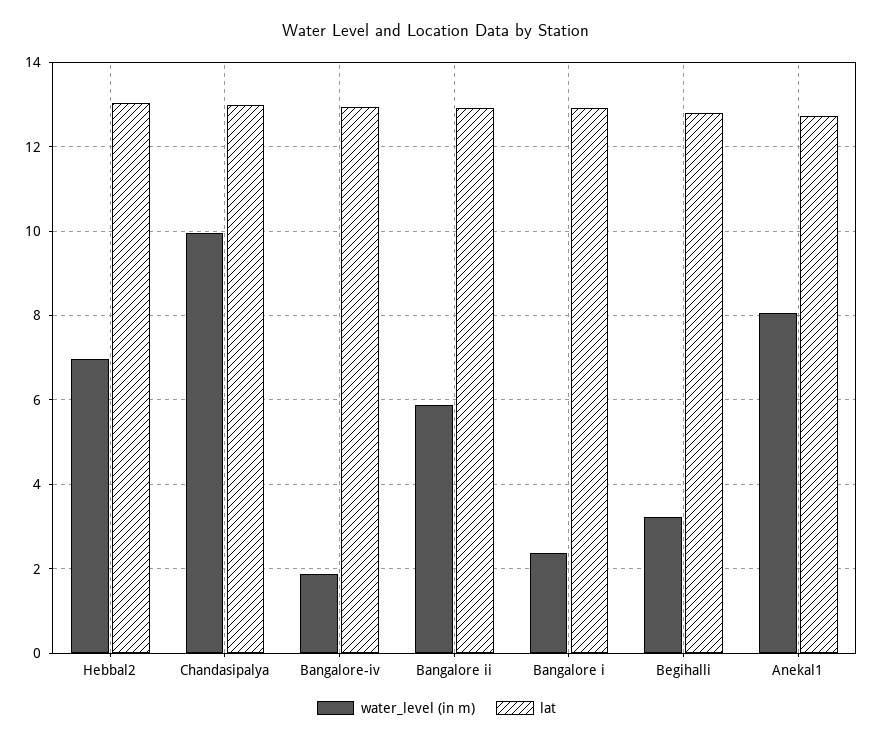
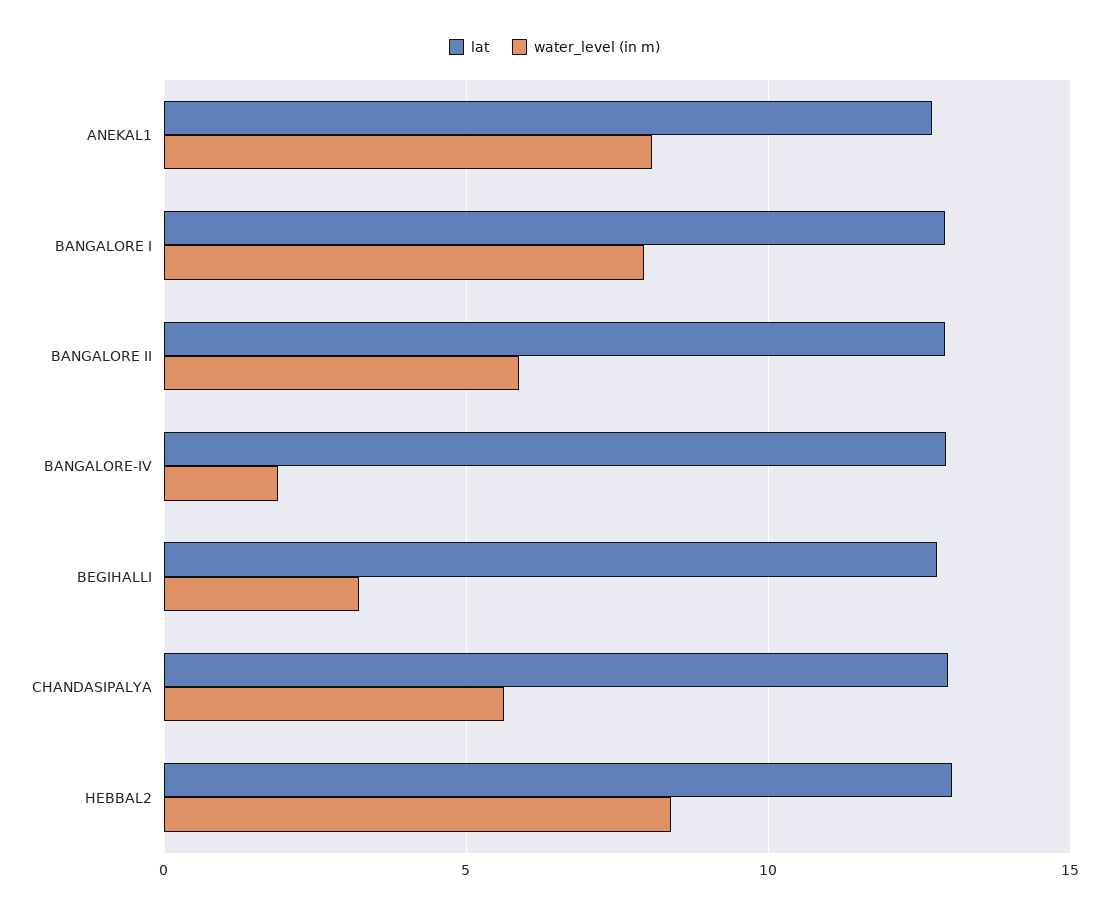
  {
    "water_level (in m)": {
-     "Hebbal2": 7,
+     "Hebbal2": 8.5,
-     "Chandasipalya": 10,
+     "Chandasipalya": 5.5,
      "Bangalore-iv": 1.8,
      "Bangalore ii": 5.8,
-     "Bangalore i": 2.4,
+     "Bangalore i": 8,
      "Begihalli": 3.2,
      "Anekal1": 8
    },
    "lat": {
      "Hebbal2": 13,
      "Chandasipalya": 13,
      "Bangalore-iv": 13,
      "Bangalore ii": 13,
      "Bangalore i": 13,
      "Begihalli": 12.8,
      "Anekal1": 12.8
    }
  }

